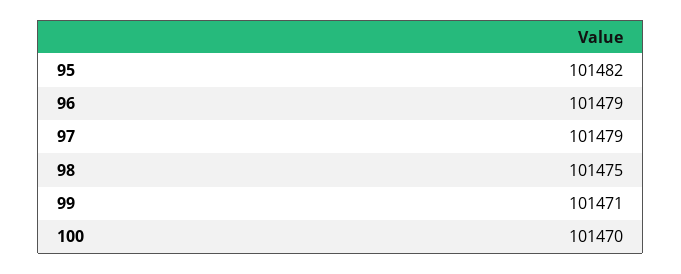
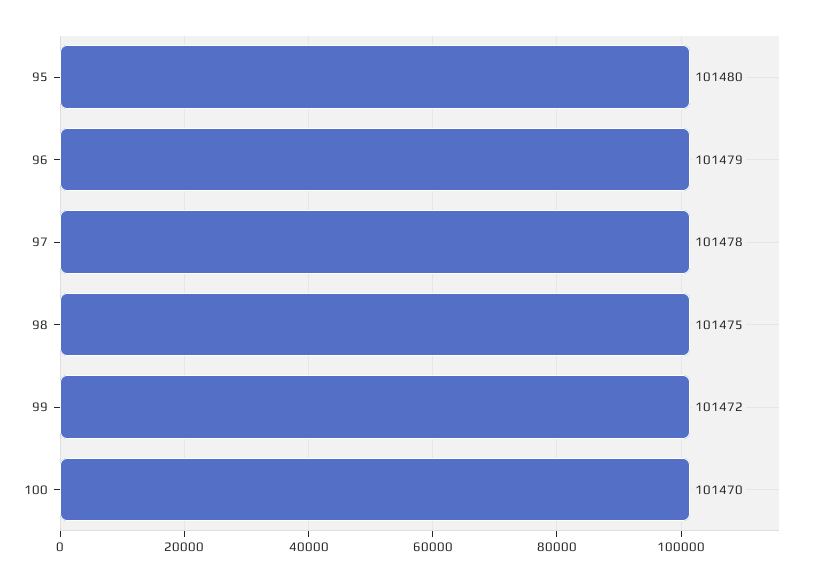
  {
-   "95": 101482,
+   "95": 101480,
    "96": 101479,
-   "97": 101479,
+   "97": 101478,
    "98": 101475,
-   "99": 101471,
+   "99": 101472,
    "100": 101470
  }

